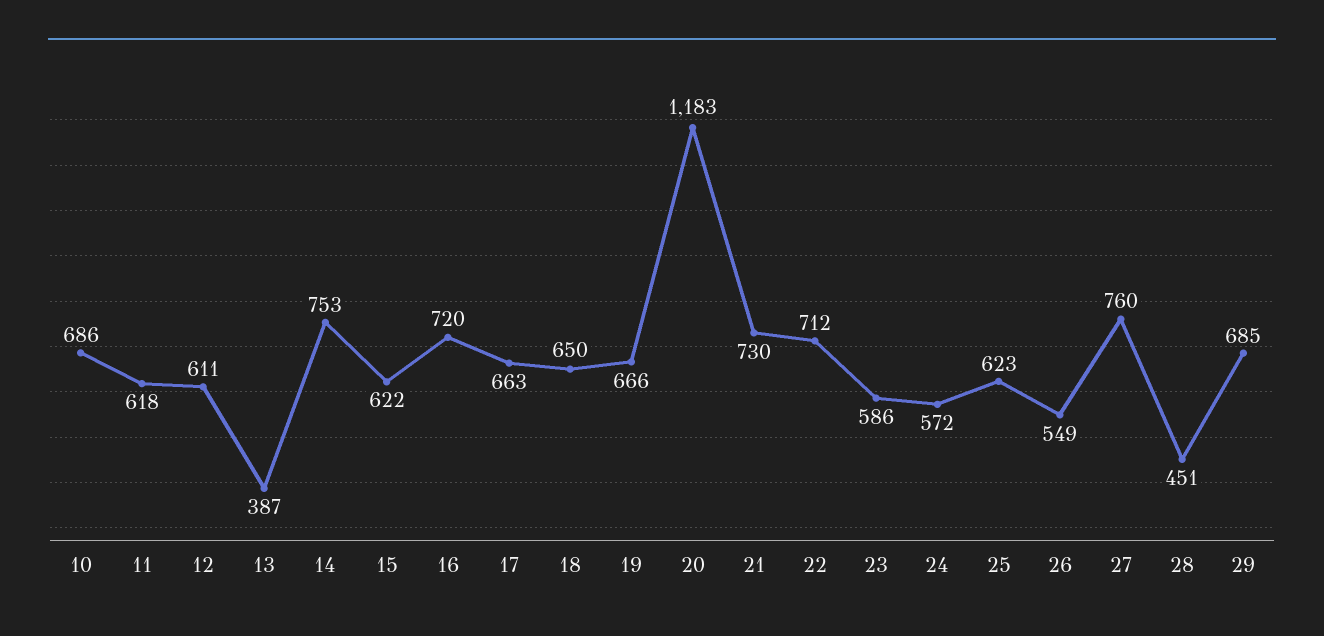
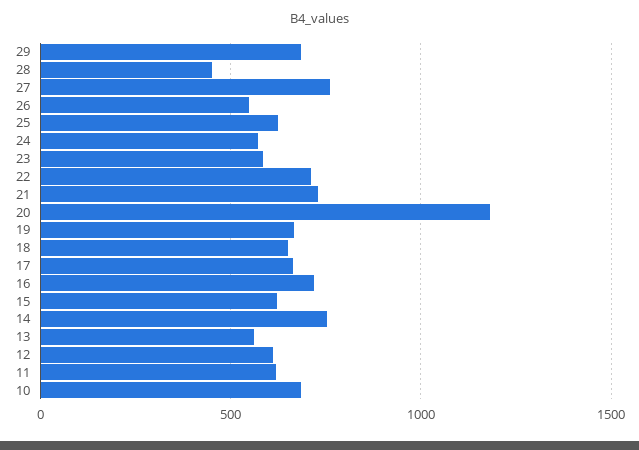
  {
    "10": 686,
    "11": 618,
    "12": 611,
-   "13": 387,
+   "13": 550,
    "14": 753,
    "15": 622,
    "16": 720,
    "17": 663,
    "18": 650,
    "19": 666,
    "20": 1183,
    "21": 730,
    "22": 712,
    "23": 586,
    "24": 572,
    "25": 623,
    "26": 549,
    "27": 760,
    "28": 451,
    "29": 685
  }

